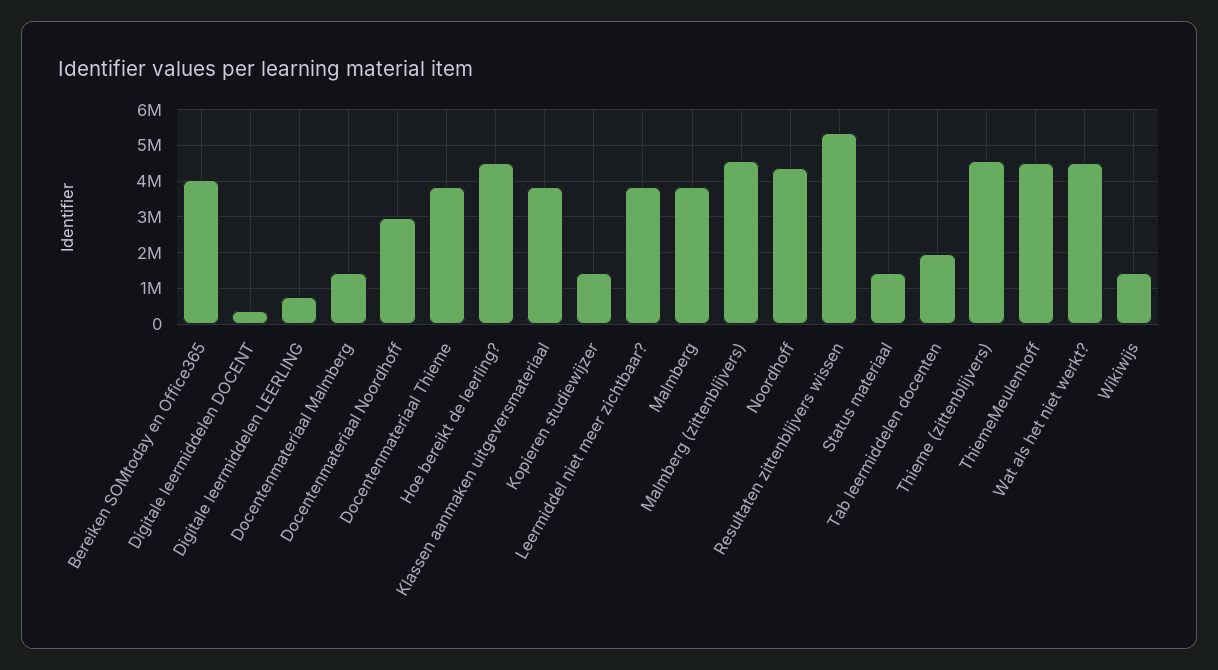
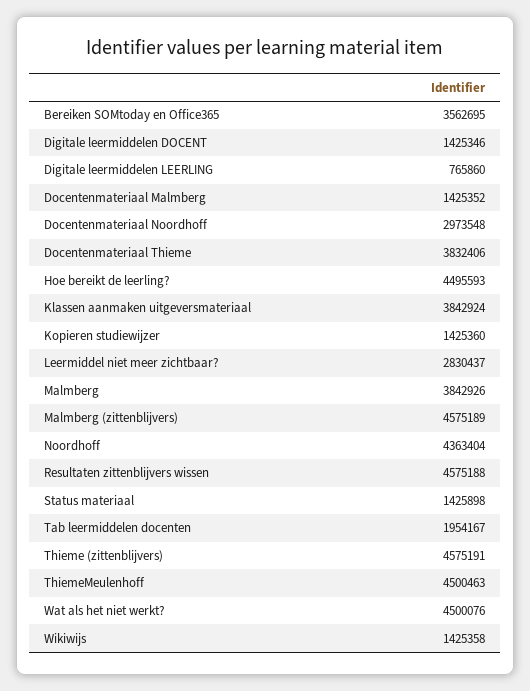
  {
-   "Bereiken SOMtoday en Office365": 4000000,
+   "Bereiken SOMtoday en Office365": 3562695,
-   "Digitale leermiddelen DOCENT": 400000,
+   "Digitale leermiddelen DOCENT": 1425346,
    "Digitale leermiddelen LEERLING": 765860,
    "Docentenmateriaal Malmberg": 1425352,
    "Docentenmateriaal Noordhoff": 2973548,
    "Docentenmateriaal Thieme": 3832406,
    "Hoe bereikt de leerling?": 4495593,
    "Klassen aanmaken uitgeversmateriaal": 3842924,
    "Kopieren studiewijzer": 1425360,
-   "Leermiddel niet meer zichtbaar?": 3800000,
+   "Leermiddel niet meer zichtbaar?": 2830437,
    "Malmberg": 3842926,
    "Malmberg (zittenblijvers)": 4575189,
    "Noordhoff": 4363404,
-   "Resultaten zittenblijvers wissen": 5400000,
+   "Resultaten zittenblijvers wissen": 4575188,
    "Status materiaal": 1425898,
    "Tab leermiddelen docenten": 1954167,
    "Thieme (zittenblijvers)": 4575191,
    "ThiemeMeulenhoff": 4500463,
    "Wat als het niet werkt?": 4500076,
    "Wikiwijs": 1425358
  }

